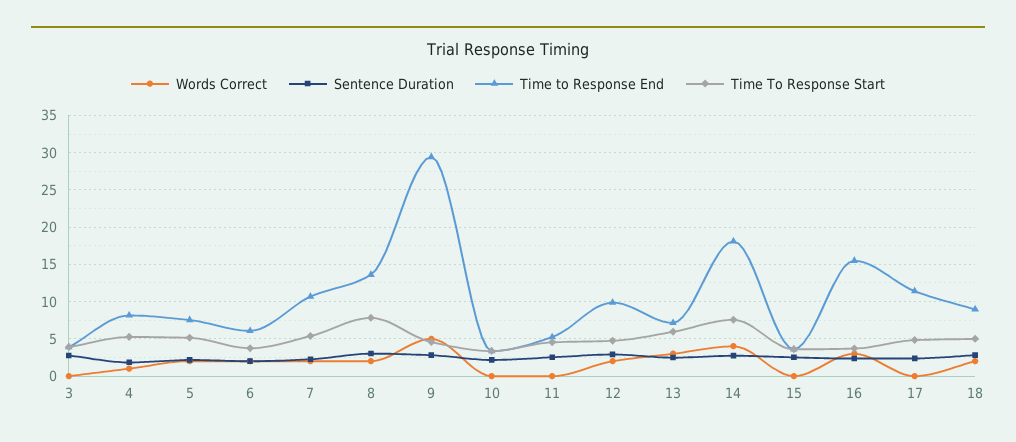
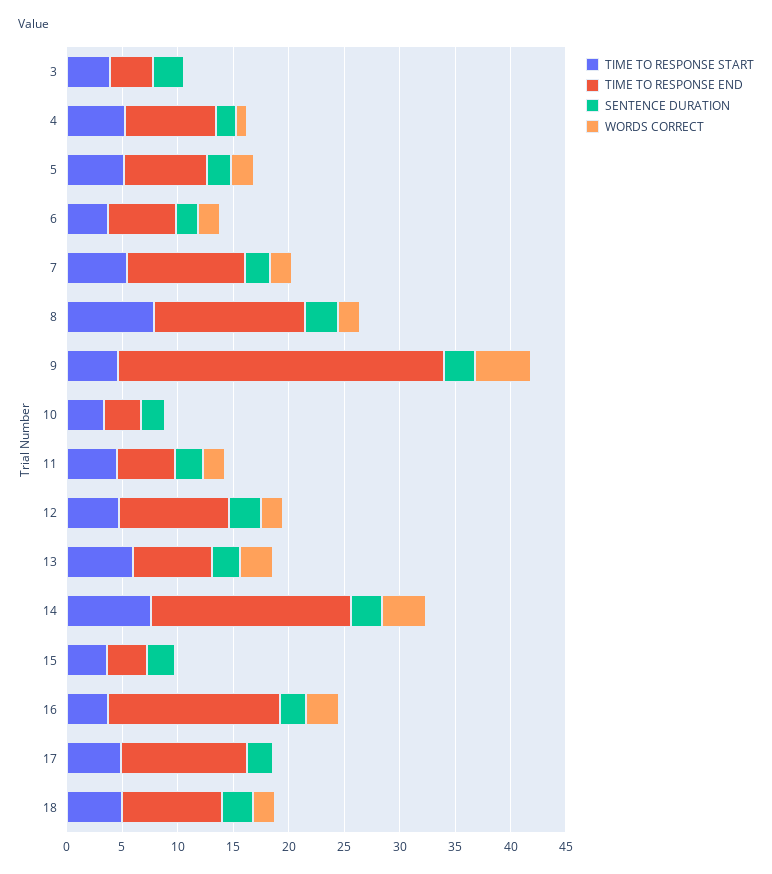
  {
    "Words Correct": {
      "3": 0,
      "4": 1,
      "5": 2,
      "6": 2,
      "7": 2,
      "8": 2,
      "9": 5,
      "10": 0,
-     "11": 0,
+     "11": 2,
      "12": 2,
      "13": 3,
      "14": 4,
      "15": 0,
      "16": 3,
      "17": 0,
      "18": 2
    },
    "Sentence Duration": {
      "3": 3,
      "4": 2,
      "5": 2,
      "6": 2,
      "7": 2,
      "8": 3,
      "9": 3,
      "10": 2,
      "11": 3,
      "12": 3,
      "13": 2,
      "14": 3,
      "15": 3,
      "16": 2,
      "17": 2,
      "18": 3
    },
    "Time to Response End": {
      "3": 4,
      "4": 8,
      "5": 8,
      "6": 6,
      "7": 11,
      "8": 14,
      "9": 29,
      "10": 3,
      "11": 5,
      "12": 10,
      "13": 7,
      "14": 18,
      "15": 4,
      "16": 15,
      "17": 11,
      "18": 9
    },
    "Time To Response Start": {
      "3": 4,
      "4": 5,
      "5": 5,
      "6": 4,
      "7": 5,
      "8": 8,
      "9": 5,
      "10": 3,
      "11": 5,
      "12": 5,
      "13": 6,
      "14": 8,
      "15": 4,
      "16": 4,
      "17": 5,
      "18": 5
    }
  }

